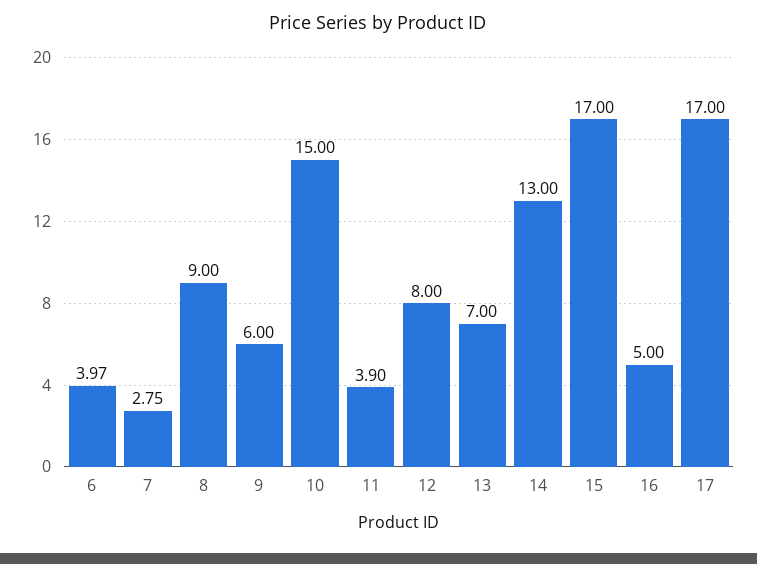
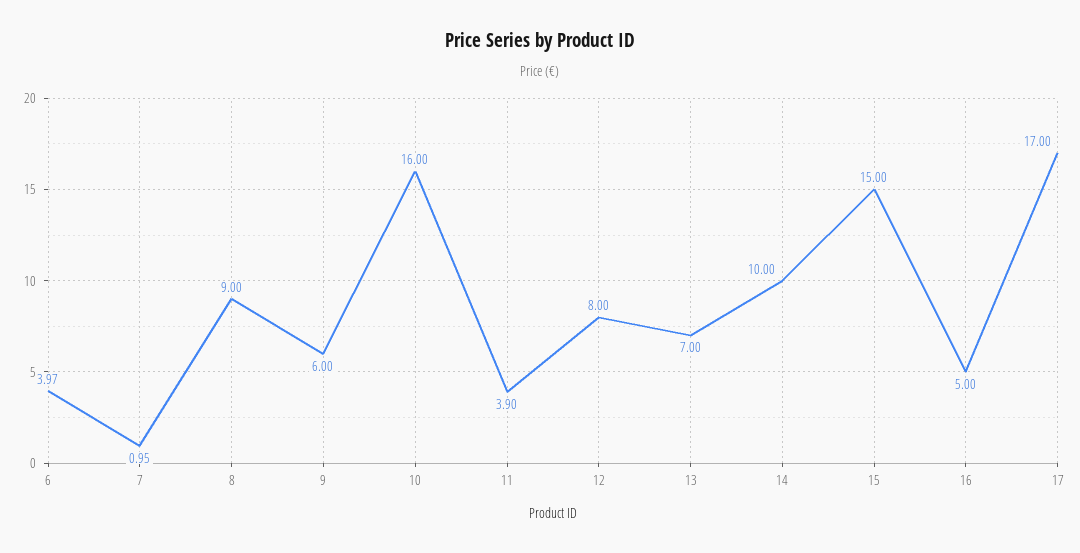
  {
    "6": 3.97,
-   "7": 2.75,
+   "7": 0.95,
    "8": 9,
    "9": 6,
-   "10": 15,
+   "10": 16,
    "11": 3.9,
    "12": 8,
    "13": 7,
-   "14": 13,
+   "14": 10,
-   "15": 17,
+   "15": 15,
    "16": 5,
    "17": 17
  }

